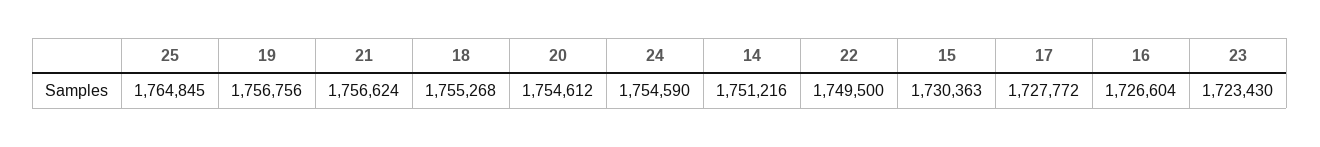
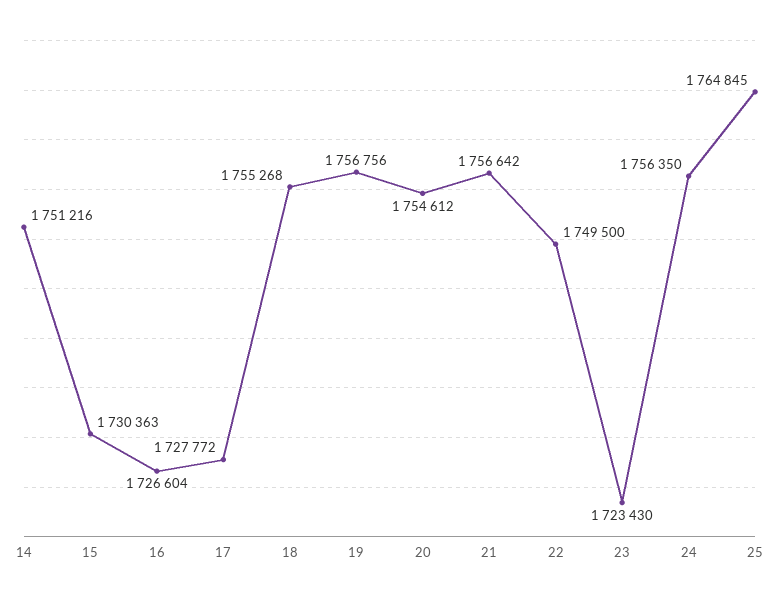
  {
    "25": 1764845,
    "19": 1756756,
-   "21": 1756624,
+   "21": 1756642,
    "18": 1755268,
    "20": 1754612,
-   "24": 1754590,
+   "24": 1756350,
    "14": 1751216,
    "22": 1749500,
    "15": 1730363,
    "17": 1727772,
    "16": 1726604,
    "23": 1723430
  }

